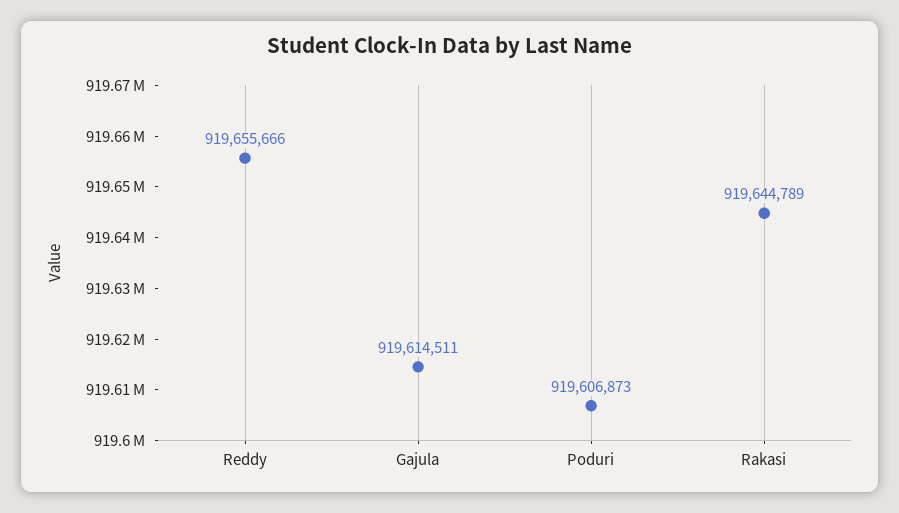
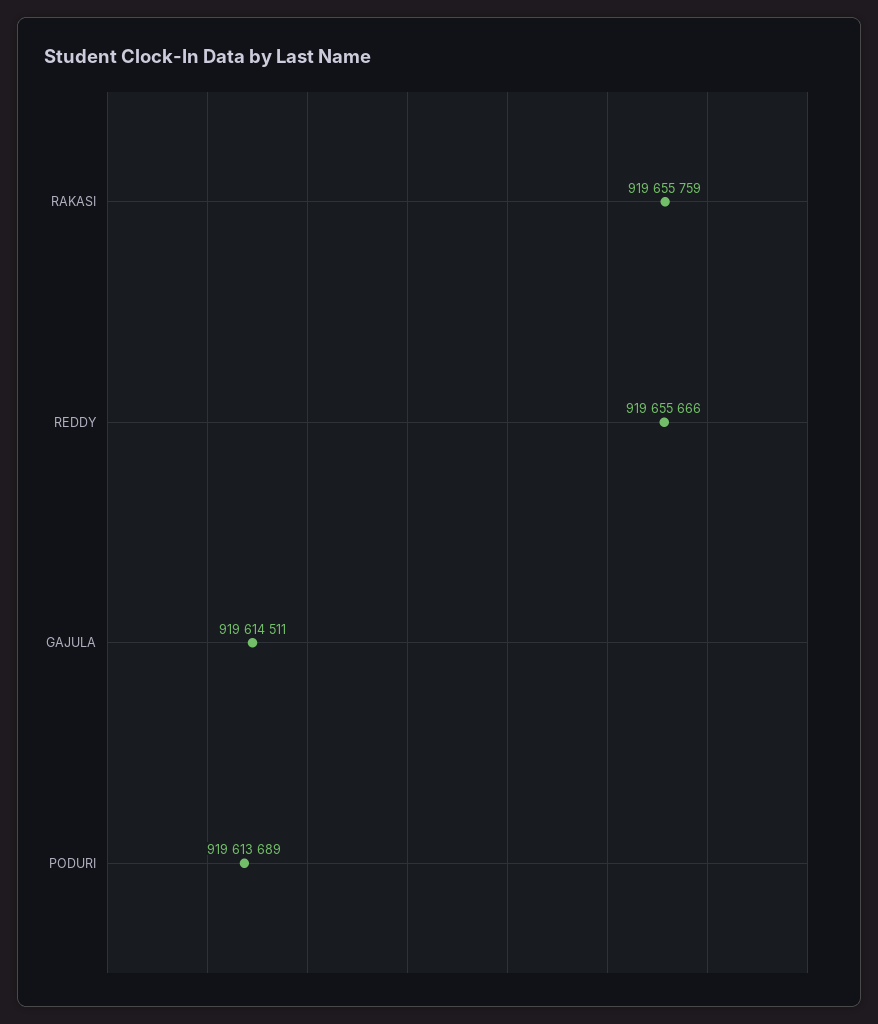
  {
    "Reddy": 919655666,
    "Gajula": 919614511,
-   "Poduri": 919606873,
+   "Poduri": 919613689,
-   "Rakasi": 919644789
+   "Rakasi": 919655759
  }

